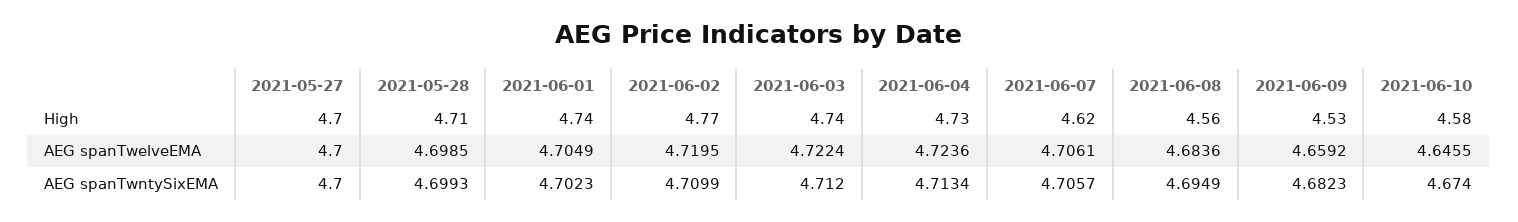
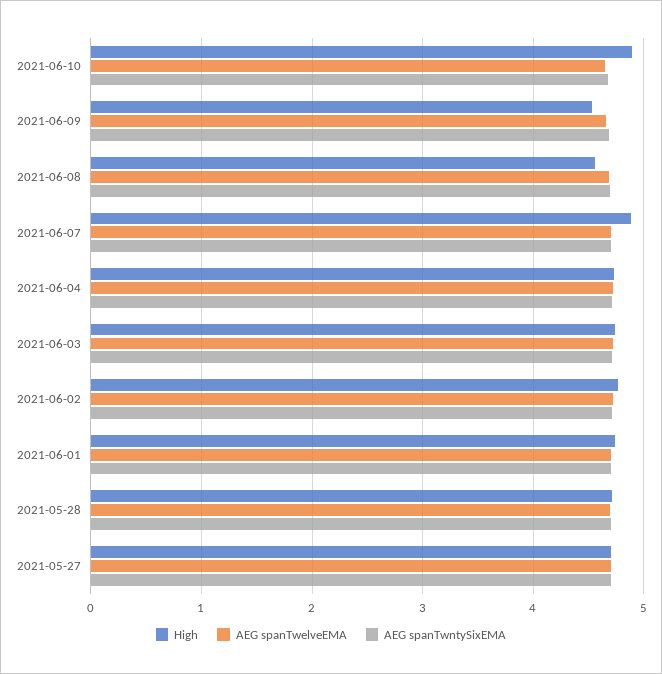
  {
    "High": {
      "2021-05-27": 4.7,
      "2021-05-28": 4.71,
      "2021-06-01": 4.74,
      "2021-06-02": 4.77,
      "2021-06-03": 4.74,
      "2021-06-04": 4.73,
-     "2021-06-07": 4.62,
+     "2021-06-07": 4.9,
      "2021-06-08": 4.56,
      "2021-06-09": 4.53,
-     "2021-06-10": 4.58
+     "2021-06-10": 4.9
    },
    "AEG spanTwelveEMA": {
      "2021-05-27": 4.7,
      "2021-05-28": 4.6985,
      "2021-06-01": 4.7049,
      "2021-06-02": 4.7195,
      "2021-06-03": 4.7224,
      "2021-06-04": 4.7236,
      "2021-06-07": 4.7061,
      "2021-06-08": 4.6836,
      "2021-06-09": 4.6592,
      "2021-06-10": 4.6455
    },
    "AEG spanTwntySixEMA": {
      "2021-05-27": 4.7,
      "2021-05-28": 4.6993,
      "2021-06-01": 4.7023,
      "2021-06-02": 4.7099,
      "2021-06-03": 4.712,
      "2021-06-04": 4.7134,
      "2021-06-07": 4.7057,
      "2021-06-08": 4.6949,
      "2021-06-09": 4.6823,
      "2021-06-10": 4.674
    }
  }

